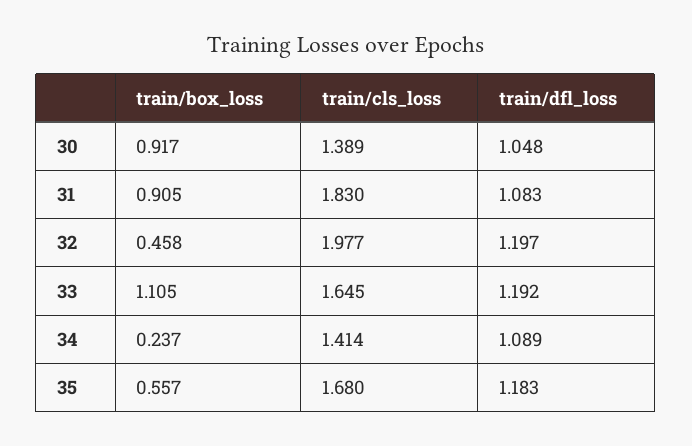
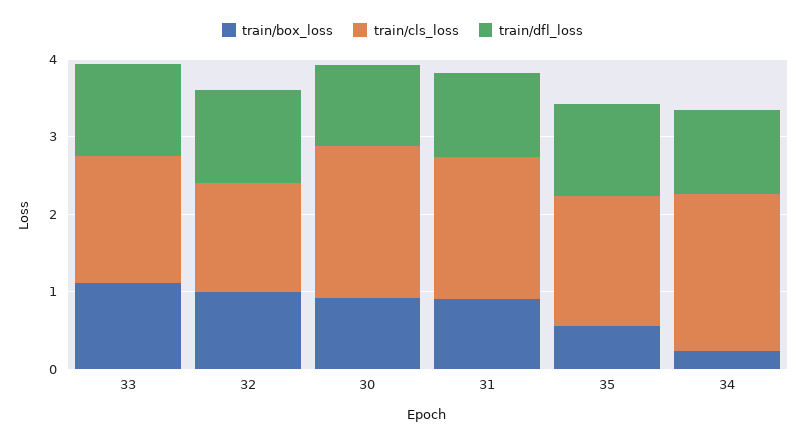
  {
    "train/box_loss": {
      "30": 0.917,
      "31": 0.905,
-     "32": 0.458,
+     "32": 1,
      "33": 1.105,
      "34": 0.237,
      "35": 0.557
    },
    "train/cls_loss": {
-     "30": 1.389,
+     "30": 2,
      "31": 1.83,
-     "32": 1.977,
+     "32": 1.4,
      "33": 1.645,
-     "34": 1.414,
+     "34": 2,
      "35": 1.68
    },
    "train/dfl_loss": {
      "30": 1.048,
      "31": 1.083,
      "32": 1.197,
      "33": 1.192,
      "34": 1.089,
      "35": 1.183
    }
  }

